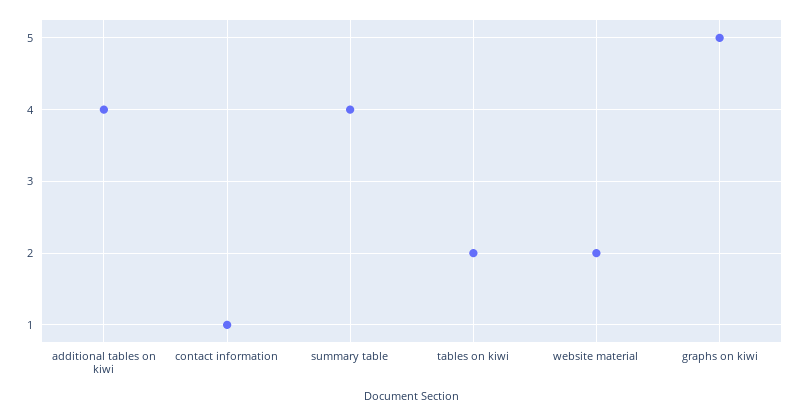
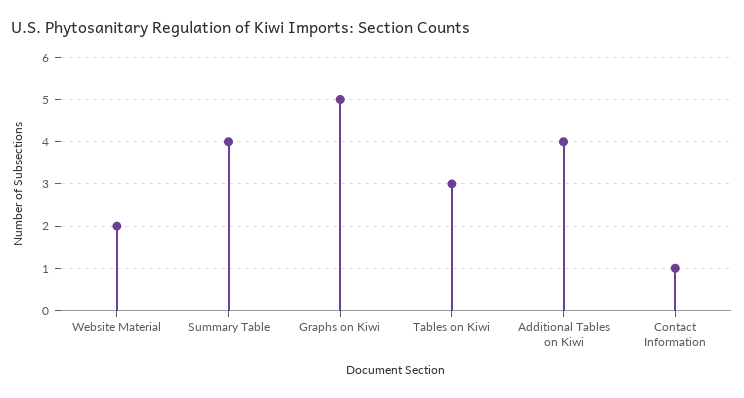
  {
    "additional tables on kiwi": 4,
    "contact information": 1,
    "summary table": 4,
-   "tables on kiwi": 2,
+   "tables on kiwi": 3,
    "website material": 2,
    "graphs on kiwi": 5
  }

